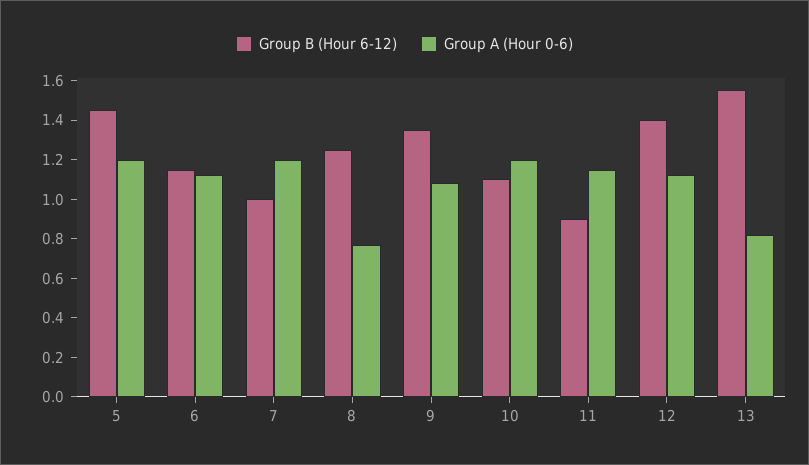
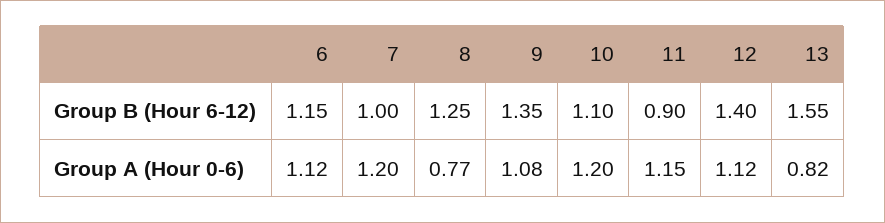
  {
    "Group B (Hour 6-12)": {
-     "5": 1.45,
      "6": 1.15,
      "7": 1,
      "8": 1.25,
      "9": 1.35,
      "10": 1.1,
      "11": 0.9,
      "12": 1.4,
      "13": 1.55
    },
    "Group A (Hour 0-6)": {
-     "5": 1.2,
      "6": 1.12,
      "7": 1.2,
      "8": 0.77,
      "9": 1.08,
      "10": 1.2,
      "11": 1.15,
      "12": 1.12,
      "13": 0.82
    }
  }

